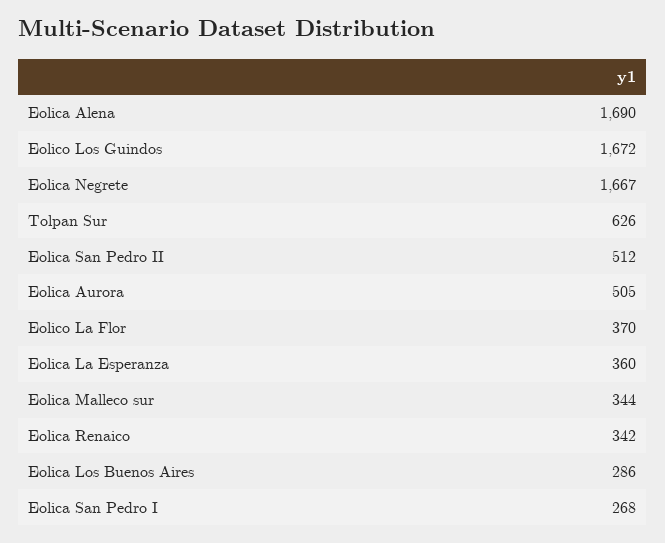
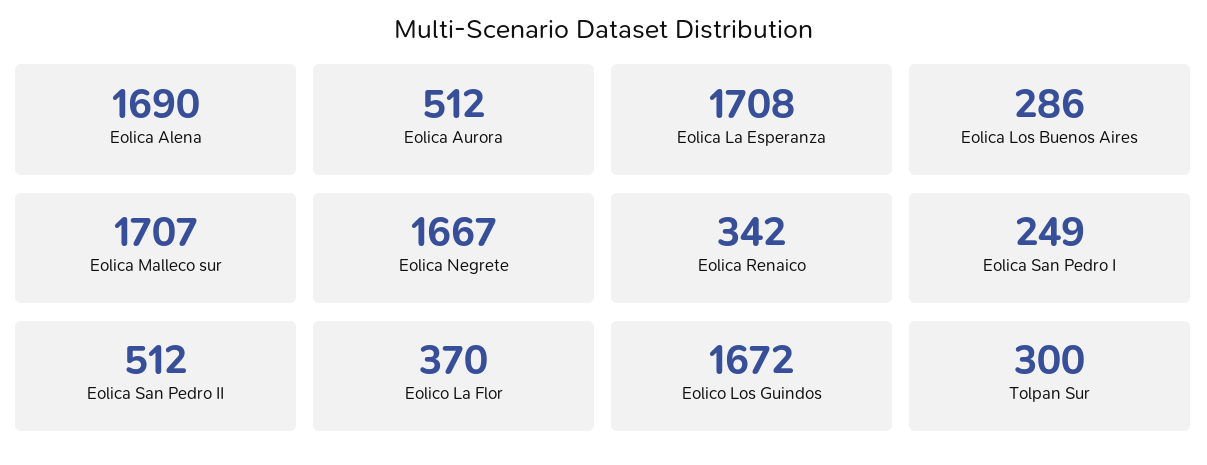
  {
    "Eolica Alena": 1690,
    "Eolico Los Guindos": 1672,
    "Eolica Negrete": 1667,
-   "Tolpan Sur": 626,
+   "Tolpan Sur": 300,
    "Eolica San Pedro II": 512,
-   "Eolica Aurora": 505,
+   "Eolica Aurora": 512,
    "Eolico La Flor": 370,
-   "Eolica La Esperanza": 360,
+   "Eolica La Esperanza": 1708,
-   "Eolica Malleco sur": 344,
+   "Eolica Malleco sur": 1707,
    "Eolica Renaico": 342,
    "Eolica Los Buenos Aires": 286,
-   "Eolica San Pedro I": 268
+   "Eolica San Pedro I": 249
  }

